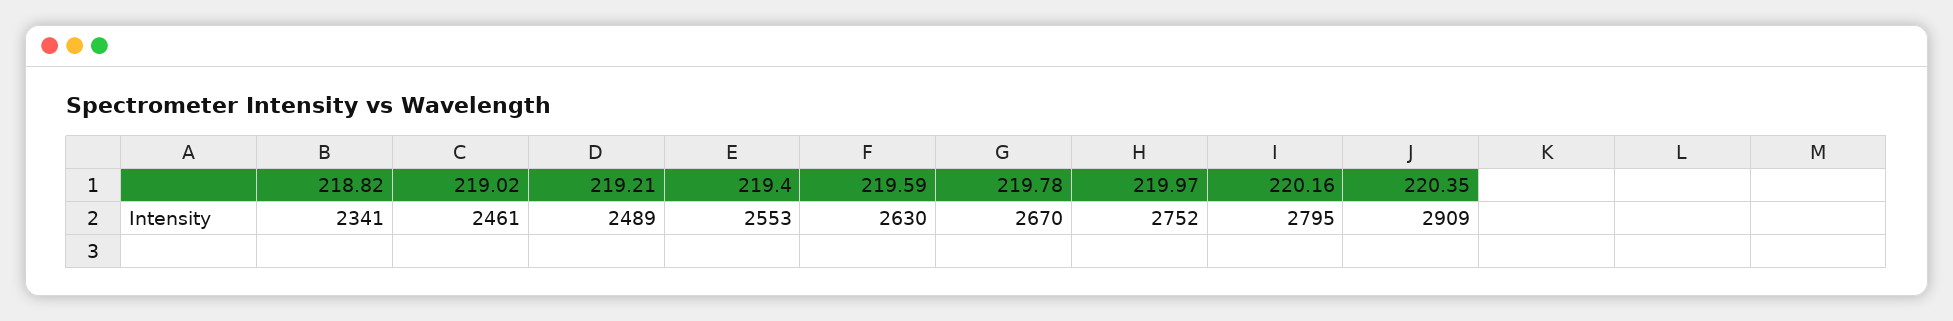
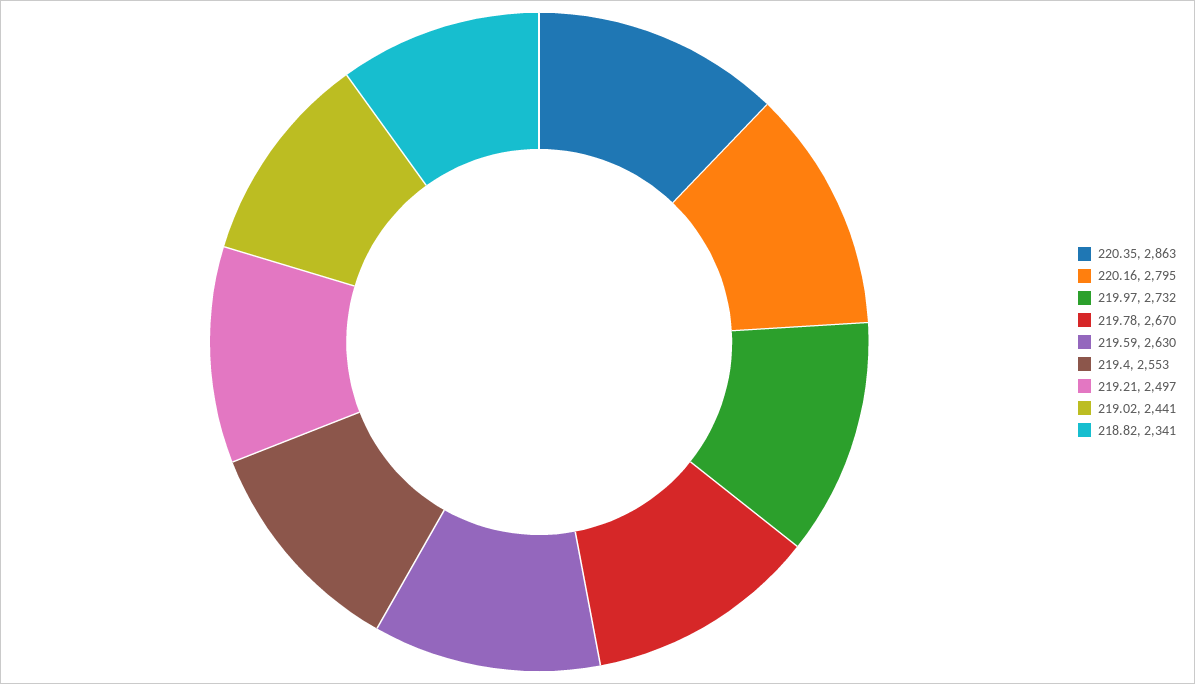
  {
    "218.82": 2341,
-   "219.02": 2461,
+   "219.02": 2441,
-   "219.21": 2489,
+   "219.21": 2497,
    "219.4": 2553,
    "219.59": 2630,
    "219.78": 2670,
-   "219.97": 2752,
+   "219.97": 2732,
    "220.16": 2795,
-   "220.35": 2909
+   "220.35": 2863
  }

